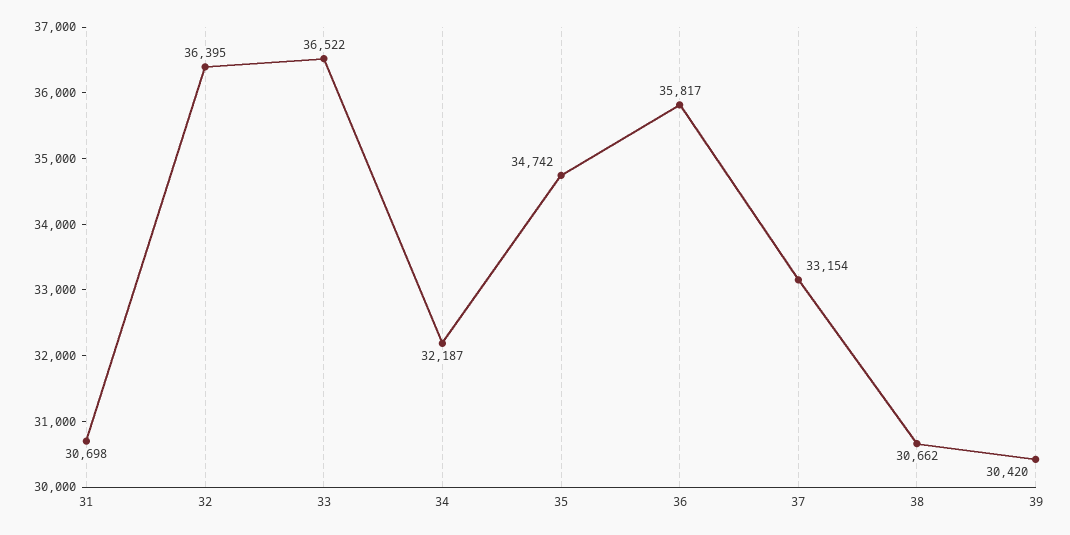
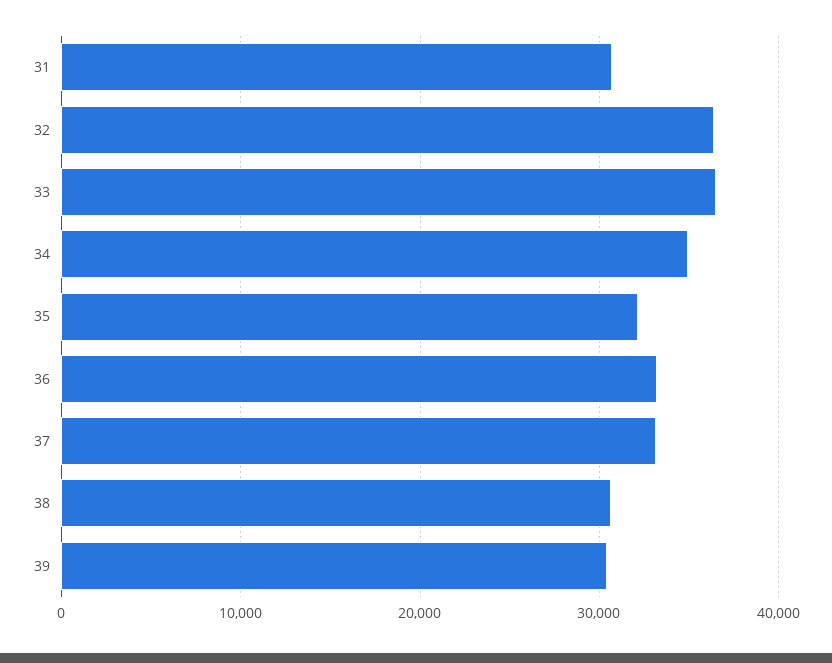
  {
    "31": 30698,
    "32": 36395,
    "33": 36522,
-   "34": 32187,
+   "34": 35000,
-   "35": 34742,
+   "35": 32000,
-   "36": 35817,
+   "36": 33000,
    "37": 33154,
    "38": 30662,
    "39": 30420
  }

